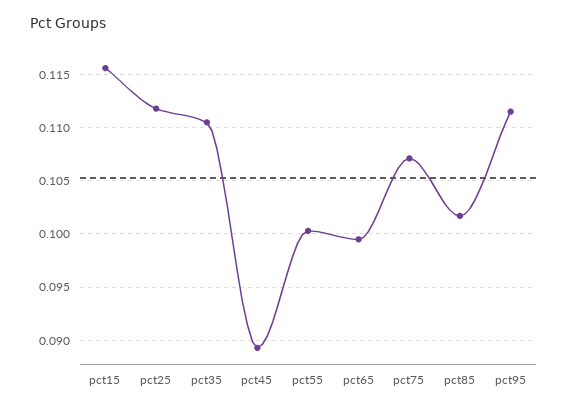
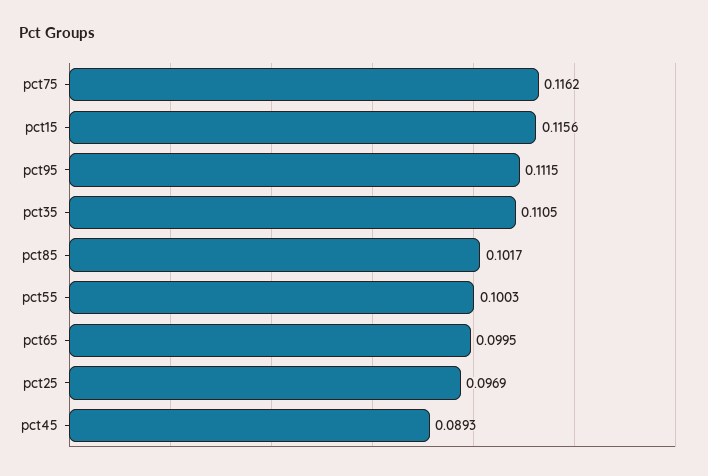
  {
    "pct15": 0.1156,
-   "pct25": 0.112,
+   "pct25": 0.0969,
    "pct35": 0.1105,
    "pct45": 0.0893,
    "pct55": 0.1003,
    "pct65": 0.0995,
-   "pct75": 0.107,
+   "pct75": 0.1162,
    "pct85": 0.1017,
    "pct95": 0.1115
  }

